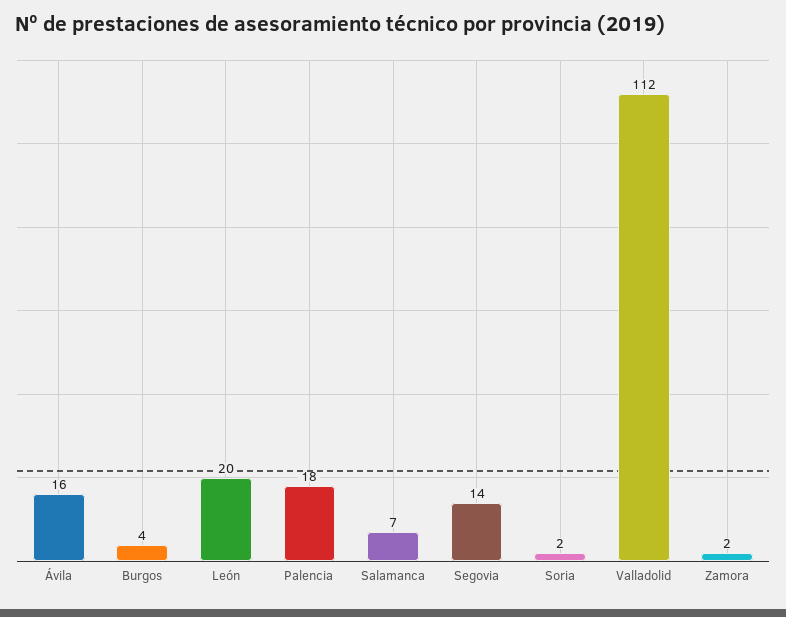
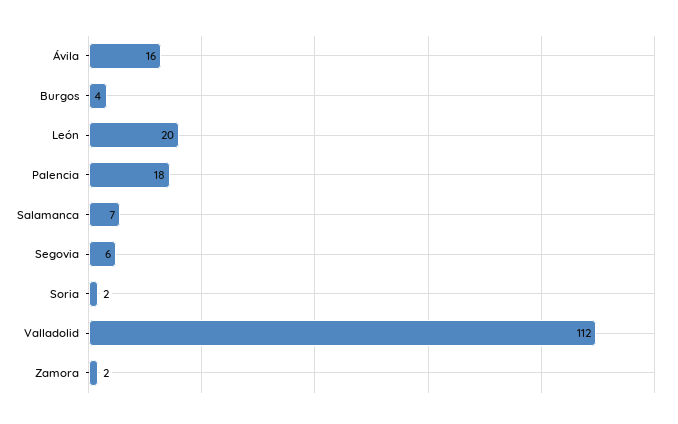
  {
    "Ávila": 16,
    "Burgos": 4,
    "León": 20,
    "Palencia": 18,
    "Salamanca": 7,
-   "Segovia": 14,
+   "Segovia": 6,
    "Soria": 2,
    "Valladolid": 112,
    "Zamora": 2
  }

